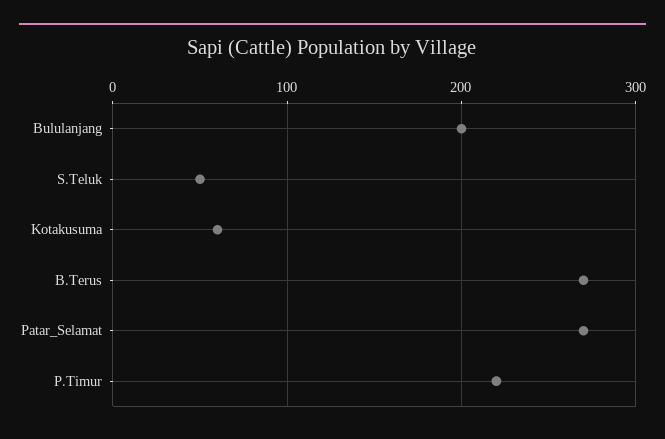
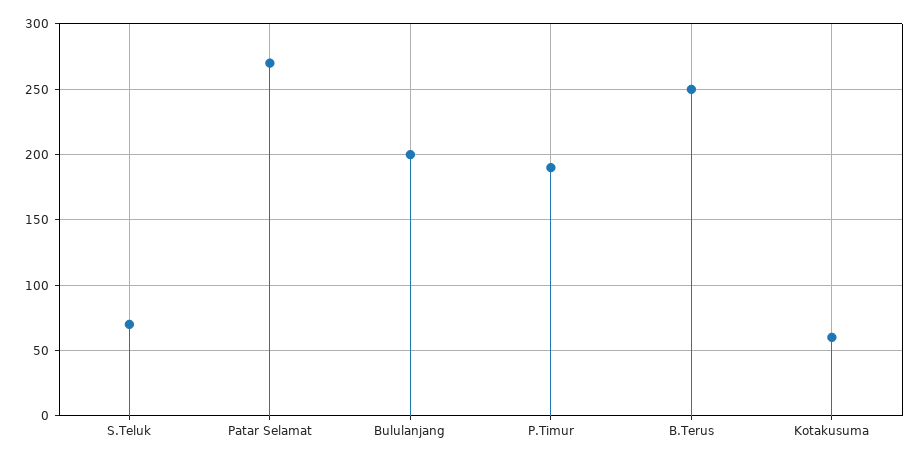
  {
    "Bululanjang": 200,
-   "S.Teluk": 50,
+   "S.Teluk": 70,
    "Kotakusuma": 60,
-   "B.Terus": 270,
+   "B.Terus": 250,
    "Patar_Selamat": 270,
-   "P.Timur": 220
+   "P.Timur": 190
  }

